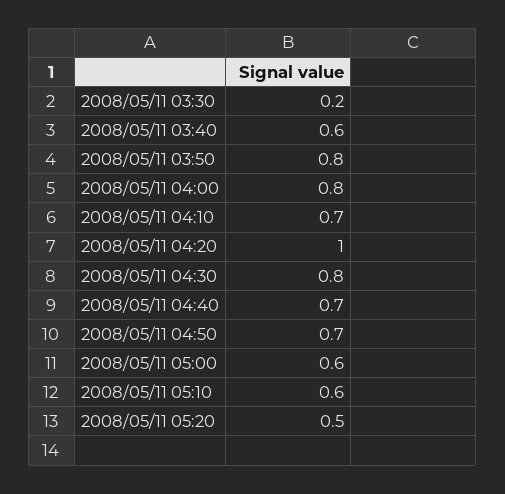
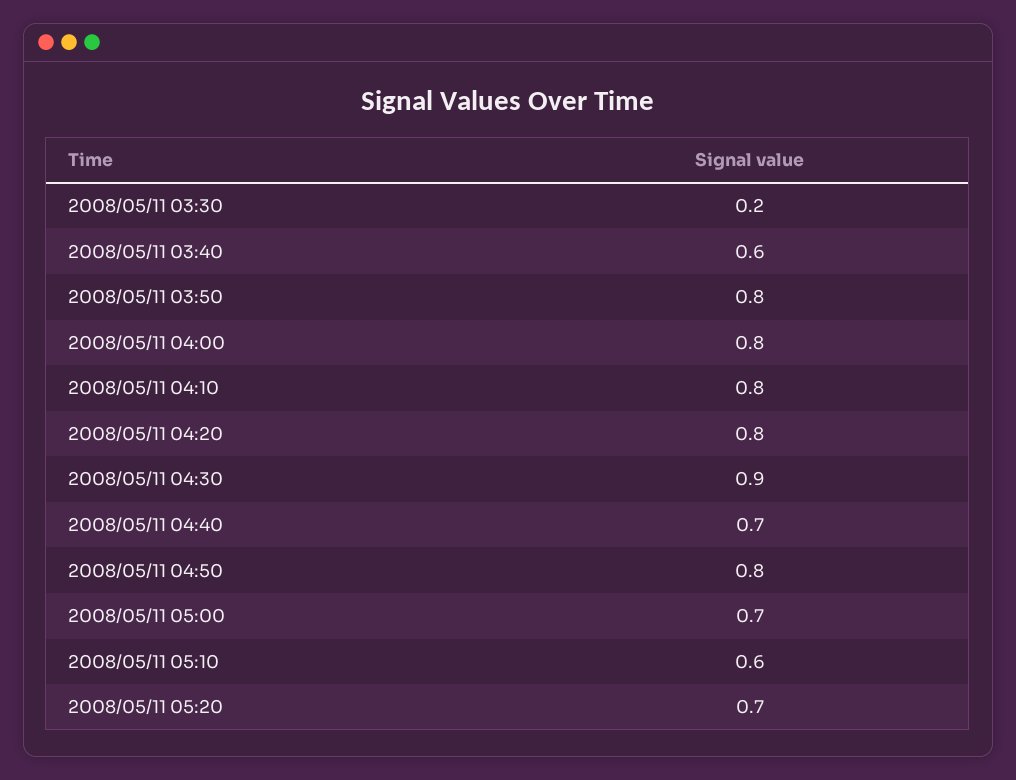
  {
    "2008/05/11 03:30": 0.2,
    "2008/05/11 03:40": 0.6,
    "2008/05/11 03:50": 0.8,
    "2008/05/11 04:00": 0.8,
-   "2008/05/11 04:10": 0.7,
+   "2008/05/11 04:10": 0.8,
-   "2008/05/11 04:20": 1,
+   "2008/05/11 04:20": 0.8,
-   "2008/05/11 04:30": 0.8,
+   "2008/05/11 04:30": 0.9,
    "2008/05/11 04:40": 0.7,
-   "2008/05/11 04:50": 0.7,
+   "2008/05/11 04:50": 0.8,
-   "2008/05/11 05:00": 0.6,
+   "2008/05/11 05:00": 0.7,
    "2008/05/11 05:10": 0.6,
-   "2008/05/11 05:20": 0.5
+   "2008/05/11 05:20": 0.7
  }

